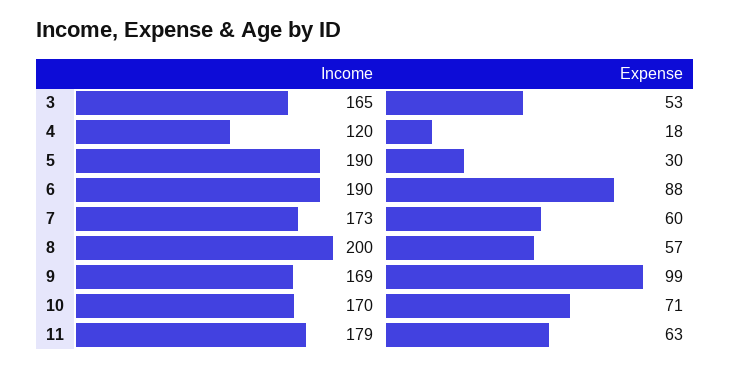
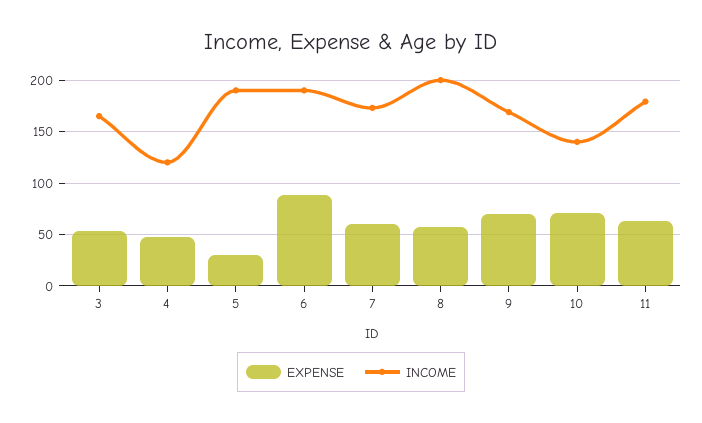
  {
    "Income": {
      "3": 165,
      "4": 120,
      "5": 190,
      "6": 190,
      "7": 173,
      "8": 200,
      "9": 169,
-     "10": 170,
+     "10": 140,
      "11": 179
    },
    "Expense": {
      "3": 53,
-     "4": 18,
+     "4": 50,
      "5": 30,
      "6": 88,
      "7": 60,
      "8": 57,
-     "9": 99,
+     "9": 70,
      "10": 71,
      "11": 63
    }
  }

